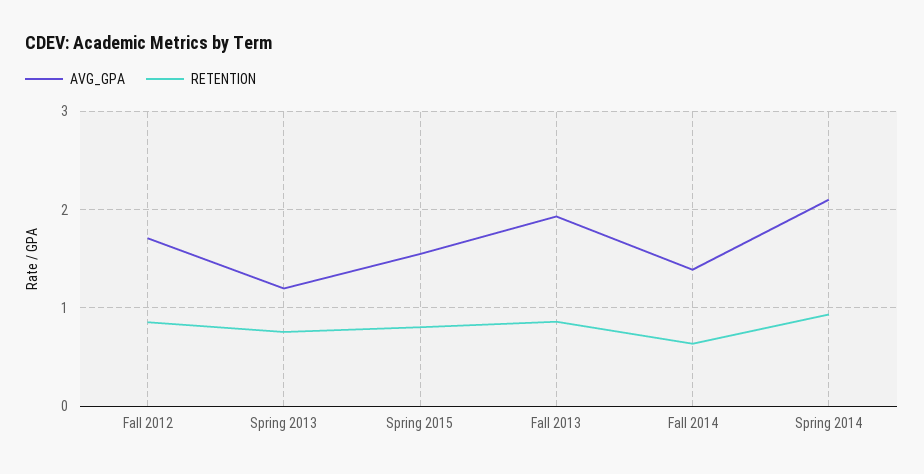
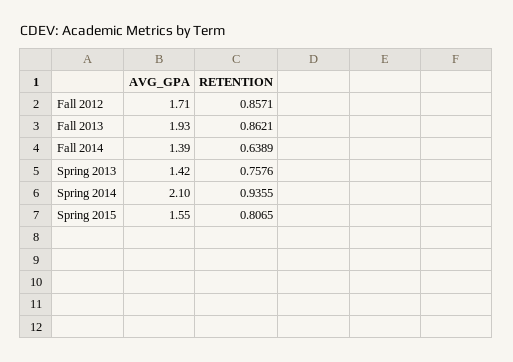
  {
    "AVG_GPA": {
      "Fall 2012": 1.71,
-     "Spring 2013": 1.2,
+     "Spring 2013": 1.42,
      "Spring 2015": 1.55,
      "Fall 2013": 1.93,
      "Fall 2014": 1.39,
      "Spring 2014": 2.1
    },
    "RETENTION": {
      "Fall 2012": 0.8571,
      "Spring 2013": 0.7576,
      "Spring 2015": 0.8065,
      "Fall 2013": 0.8621,
      "Fall 2014": 0.6389,
      "Spring 2014": 0.9355
    }
  }

